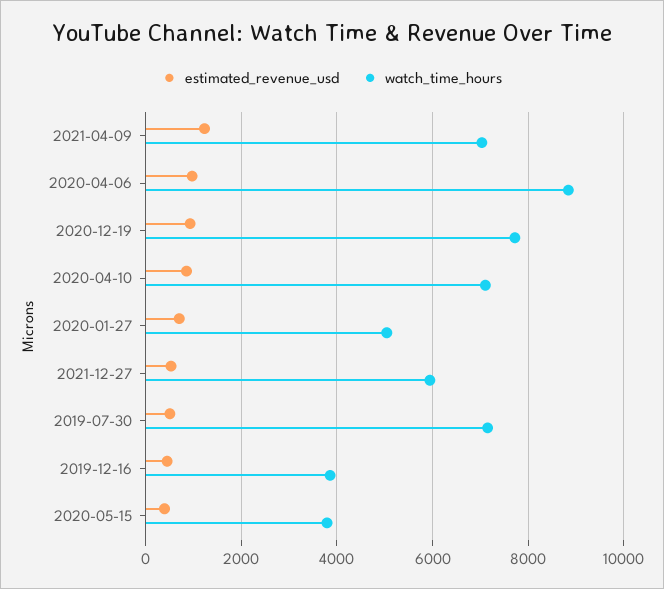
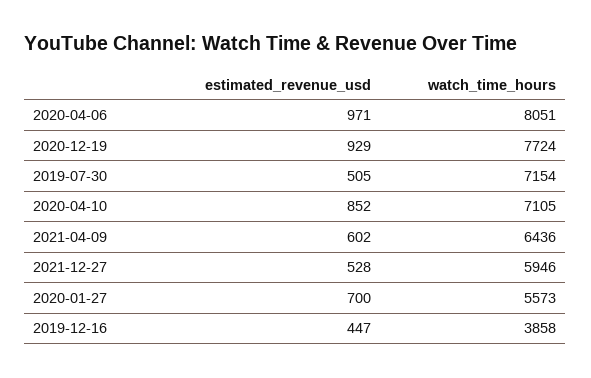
  {
    "estimated_revenue_usd": {
-     "2021-04-09": 1200,
+     "2021-04-09": 602,
      "2020-04-06": 971,
      "2020-12-19": 929,
      "2020-04-10": 852,
      "2020-01-27": 700,
      "2021-12-27": 528,
      "2019-07-30": 505,
-     "2019-12-16": 447,
+     "2019-12-16": 447
-     "2020-05-15": 400
    },
    "watch_time_hours": {
-     "2021-04-09": 7000,
+     "2021-04-09": 6436,
-     "2020-04-06": 8800,
+     "2020-04-06": 8051,
      "2020-12-19": 7724,
      "2020-04-10": 7105,
-     "2020-01-27": 5000,
+     "2020-01-27": 5573,
      "2021-12-27": 5946,
      "2019-07-30": 7154,
-     "2019-12-16": 3858,
+     "2019-12-16": 3858
-     "2020-05-15": 3800
    }
  }

